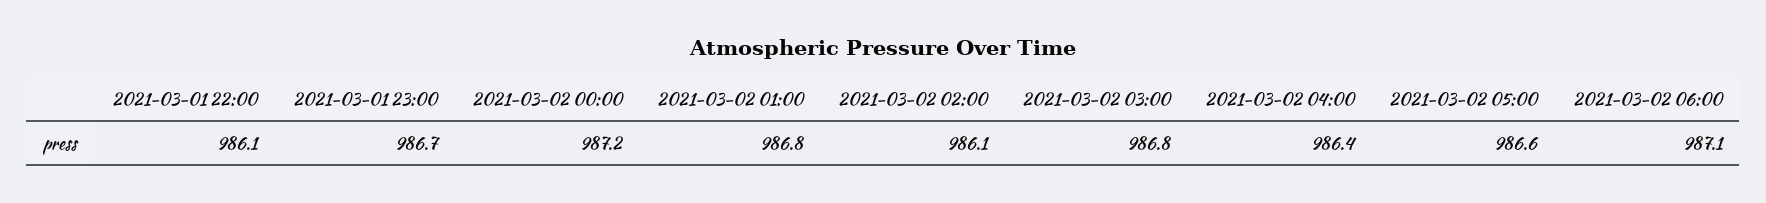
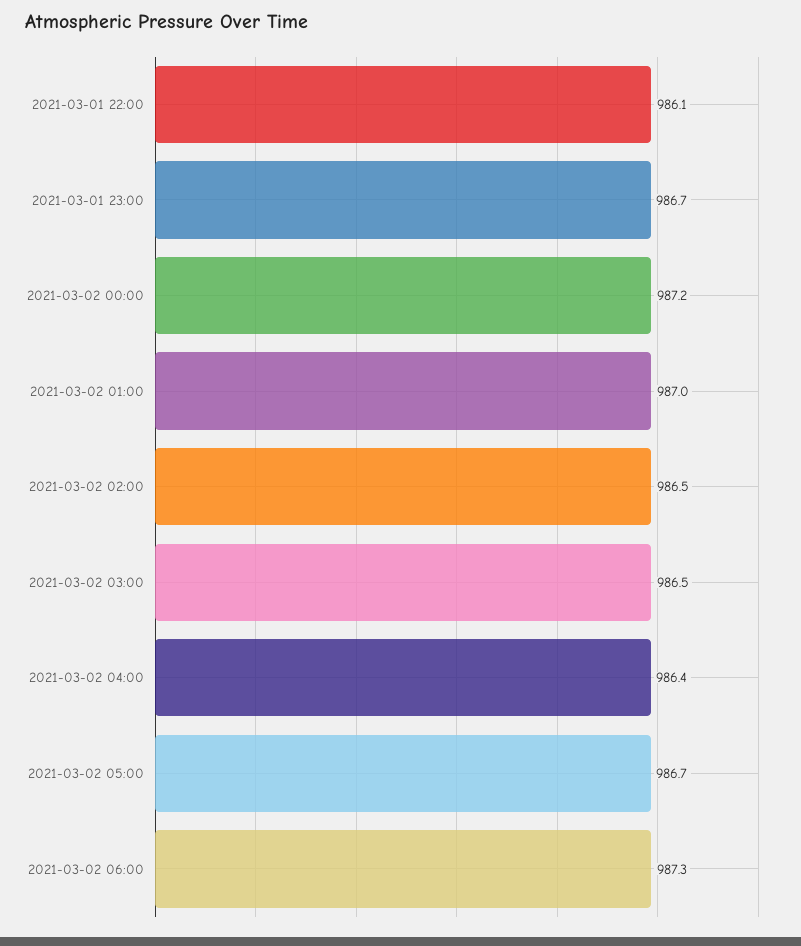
  {
    "2021-03-01 22:00": 986.1,
    "2021-03-01 23:00": 986.7,
    "2021-03-02 00:00": 987.2,
-   "2021-03-02 01:00": 986.8,
+   "2021-03-02 01:00": 987,
-   "2021-03-02 02:00": 986.1,
+   "2021-03-02 02:00": 986.5,
-   "2021-03-02 03:00": 986.8,
+   "2021-03-02 03:00": 986.5,
    "2021-03-02 04:00": 986.4,
-   "2021-03-02 05:00": 986.6,
+   "2021-03-02 05:00": 986.7,
-   "2021-03-02 06:00": 987.1
+   "2021-03-02 06:00": 987.3
  }

